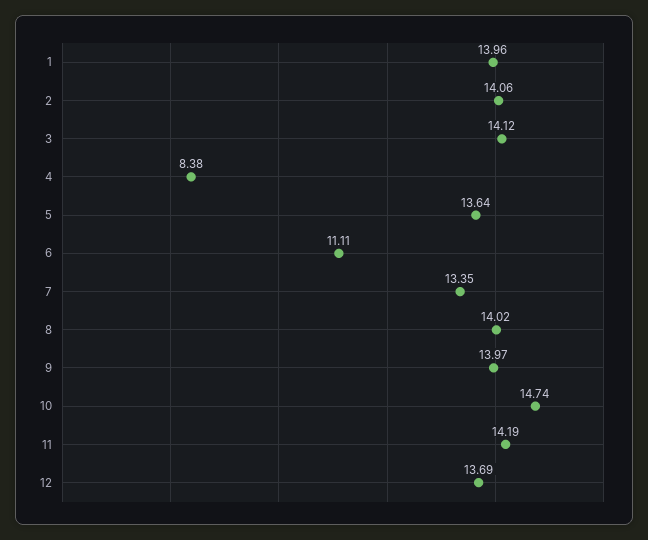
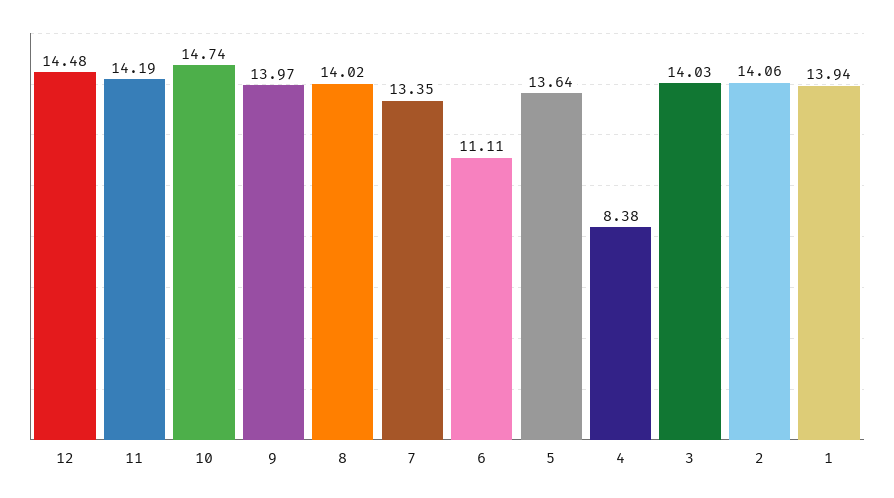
  {
-   "1": 13.96,
+   "1": 13.94,
    "2": 14.06,
-   "3": 14.12,
+   "3": 14.03,
    "4": 8.38,
    "5": 13.64,
    "6": 11.11,
    "7": 13.35,
    "8": 14.02,
    "9": 13.97,
    "10": 14.74,
    "11": 14.19,
-   "12": 13.69
+   "12": 14.48
  }

